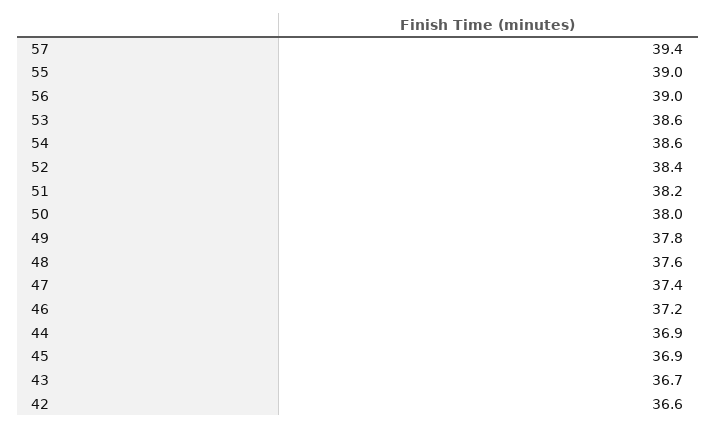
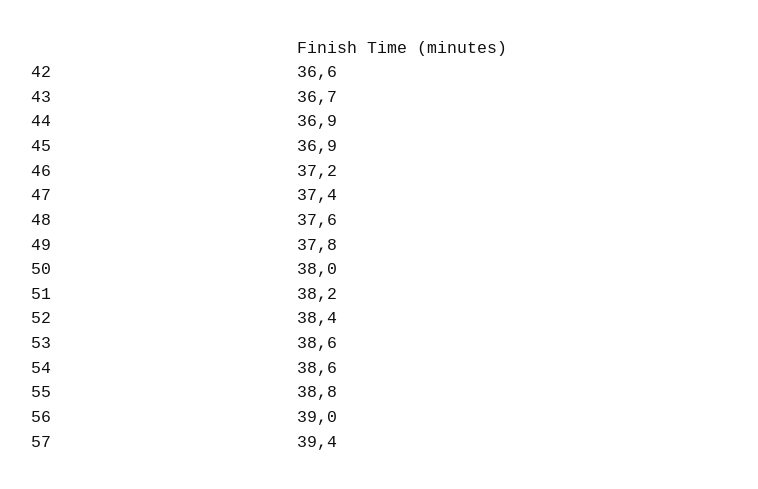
  {
    "57": 39.4,
-   "55": 39,
+   "55": 38.8,
    "56": 39,
    "53": 38.6,
    "54": 38.6,
    "52": 38.4,
    "51": 38.2,
    "50": 38,
    "49": 37.8,
    "48": 37.6,
    "47": 37.4,
    "46": 37.2,
    "44": 36.9,
    "45": 36.9,
    "43": 36.7,
    "42": 36.6
  }

